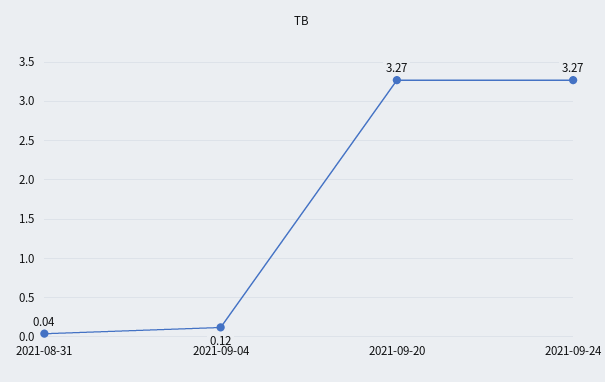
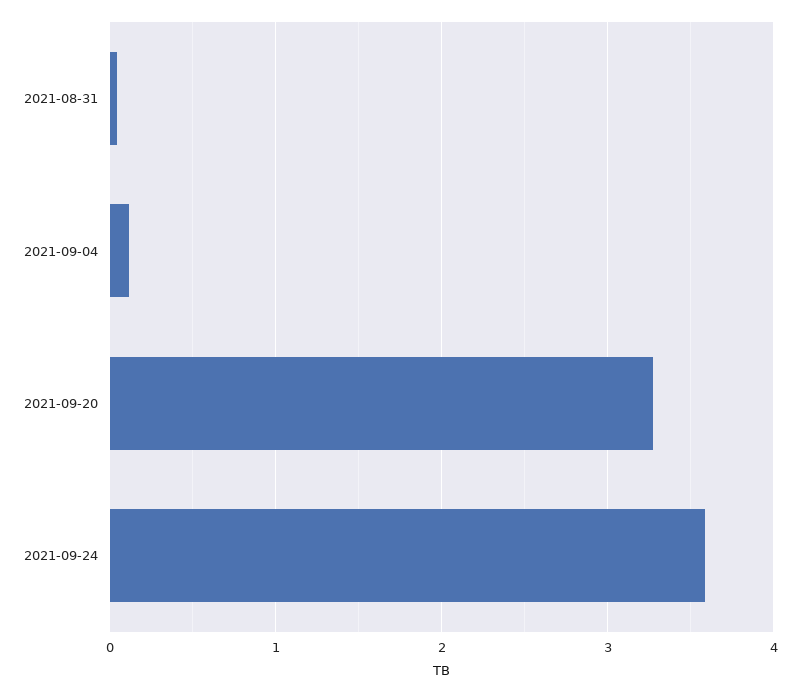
  {
    "2021-08-31": 0.04,
    "2021-09-04": 0.12,
    "2021-09-20": 3.27,
-   "2021-09-24": 3.27
+   "2021-09-24": 3.6
  }

